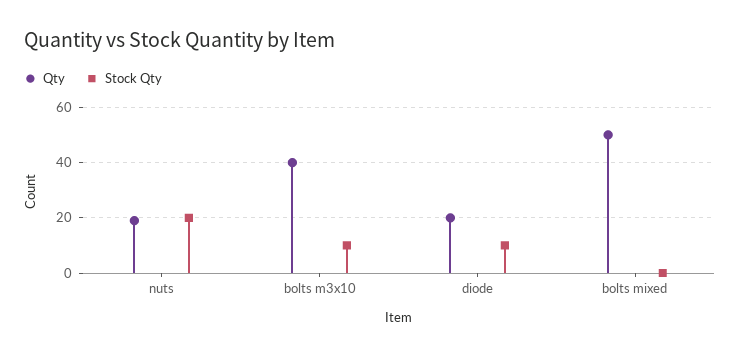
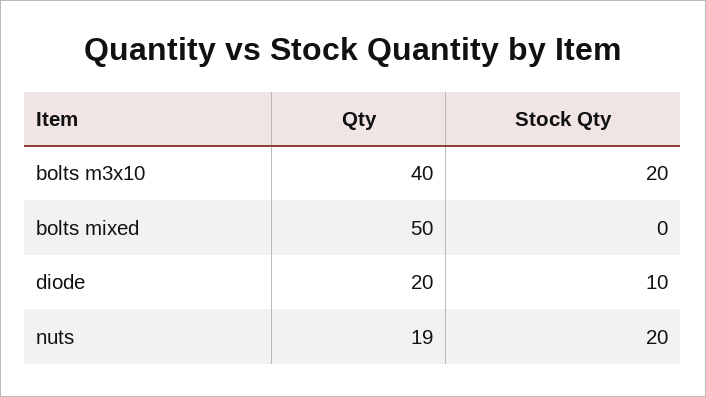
  {
    "Qty": {
      "nuts": 19,
      "bolts m3x10": 40,
      "diode": 20,
      "bolts mixed": 50
    },
    "Stock Qty": {
      "nuts": 20,
-     "bolts m3x10": 10,
+     "bolts m3x10": 20,
      "diode": 10,
      "bolts mixed": 0
    }
  }

